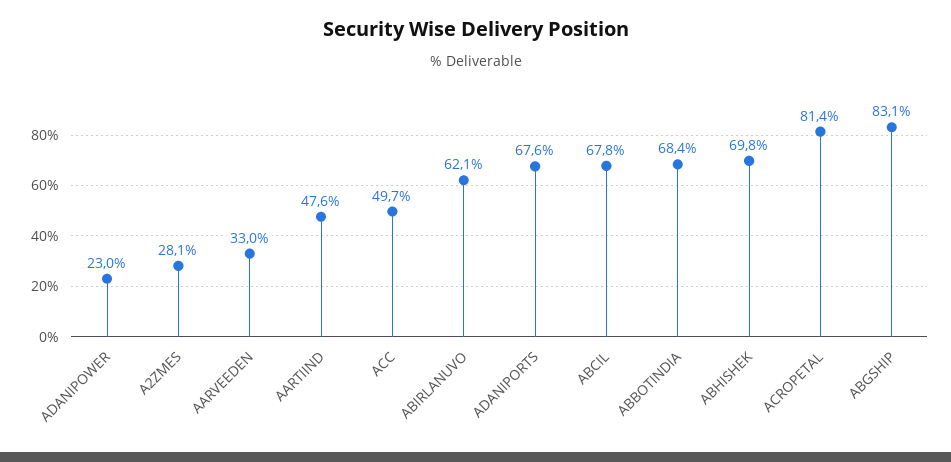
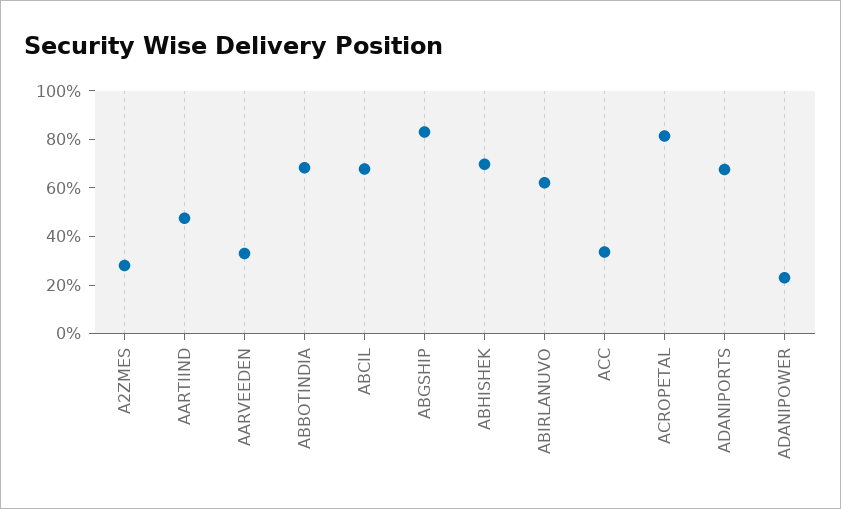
  {
    "ADANIPOWER": 23,
    "A2ZMES": 28.1,
    "AARVEEDEN": 33,
    "AARTIIND": 47.6,
-   "ACC": 49.7,
+   "ACC": 35,
    "ABIRLANUVO": 62.1,
    "ADANIPORTS": 67.6,
    "ABCIL": 67.8,
    "ABBOTINDIA": 68.4,
    "ABHISHEK": 69.8,
    "ACROPETAL": 81.4,
    "ABGSHIP": 83.1
  }

